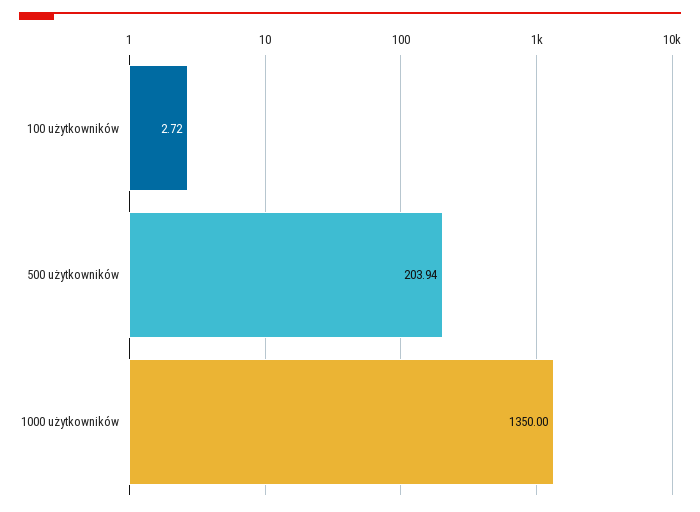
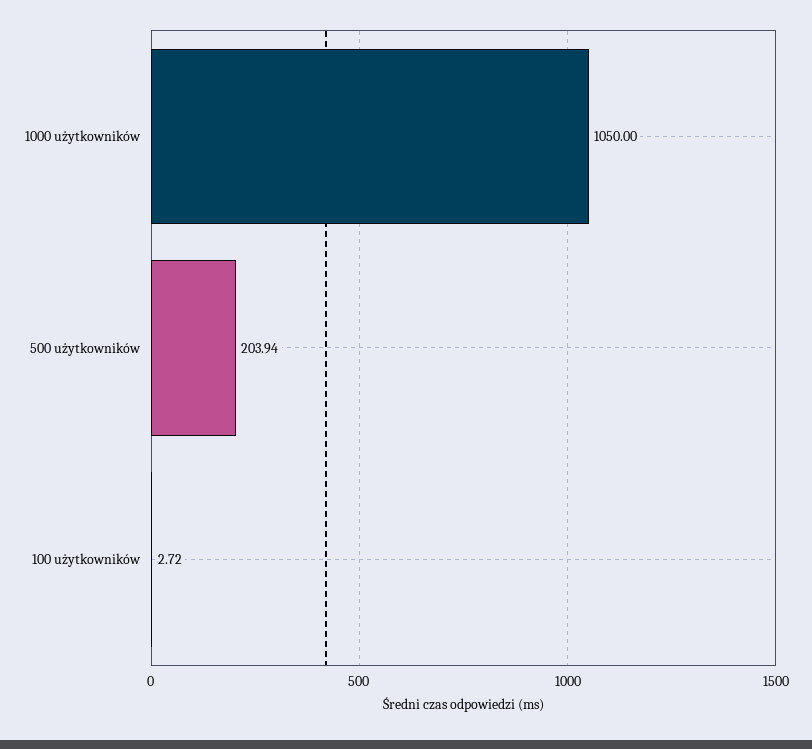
  {
    "100 użytkowników": 2.72,
    "500 użytkowników": 203.94,
-   "1000 użytkowników": 1350
+   "1000 użytkowników": 1050
  }

